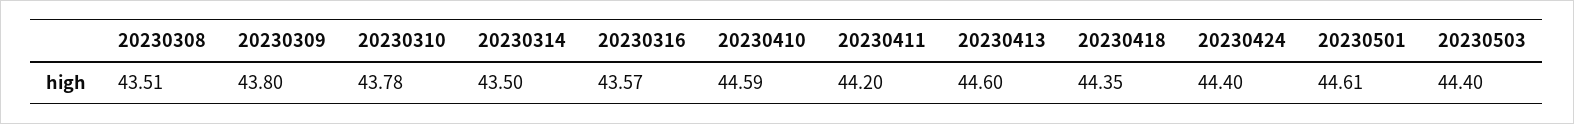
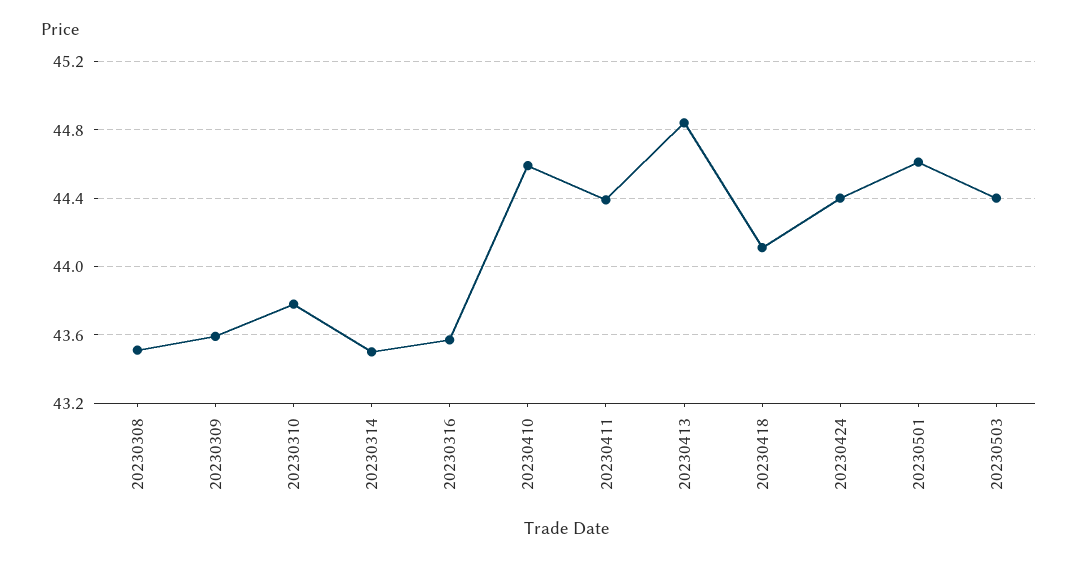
  {
    "20230308": 43.51,
-   "20230309": 43.8,
+   "20230309": 43.6,
    "20230310": 43.78,
    "20230314": 43.5,
    "20230316": 43.57,
    "20230410": 44.59,
-   "20230411": 44.2,
+   "20230411": 44.4,
-   "20230413": 44.6,
+   "20230413": 44.85,
-   "20230418": 44.35,
+   "20230418": 44.1,
    "20230424": 44.4,
    "20230501": 44.61,
    "20230503": 44.4
  }

